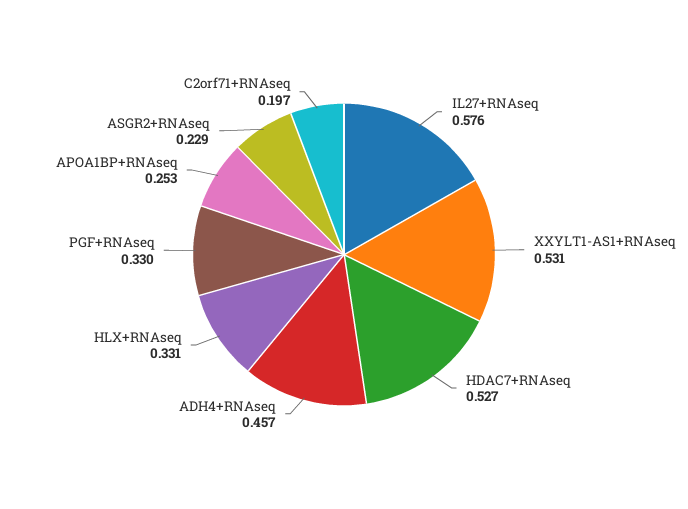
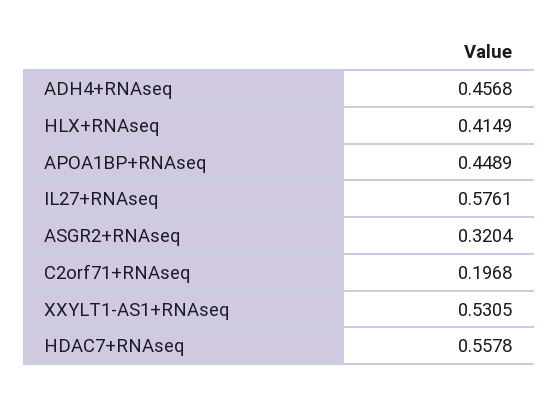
  {
    "IL27+RNAseq": 0.5761,
    "XXYLT1-AS1+RNAseq": 0.5305,
-   "HDAC7+RNAseq": 0.527,
+   "HDAC7+RNAseq": 0.5578,
    "ADH4+RNAseq": 0.4568,
-   "HLX+RNAseq": 0.331,
+   "HLX+RNAseq": 0.4149,
-   "PGF+RNAseq": 0.33,
-   "APOA1BP+RNAseq": 0.253,
+   "APOA1BP+RNAseq": 0.4489,
-   "ASGR2+RNAseq": 0.229,
+   "ASGR2+RNAseq": 0.3204,
    "C2orf71+RNAseq": 0.1968
  }

